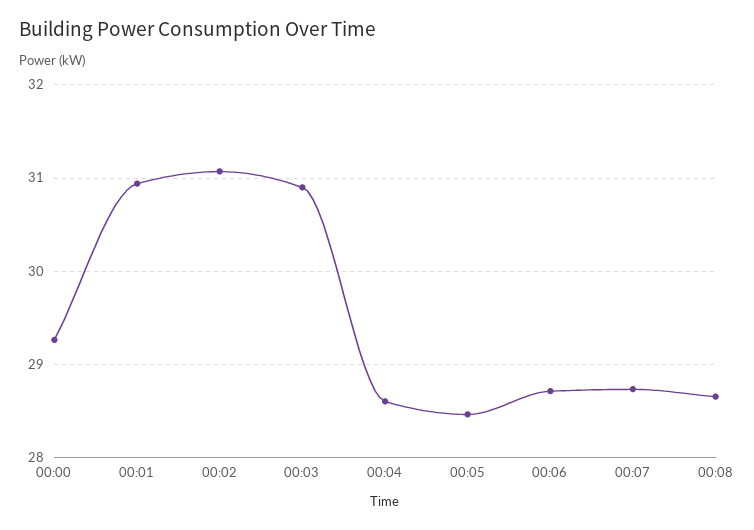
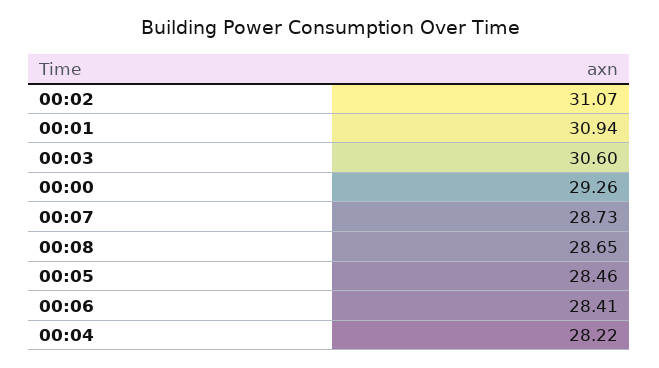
  {
    "00:00": 29.26,
    "00:01": 30.94,
    "00:02": 31.07,
-   "00:03": 30.9,
+   "00:03": 30.6,
-   "00:04": 28.6,
+   "00:04": 28.22,
    "00:05": 28.46,
-   "00:06": 28.7,
+   "00:06": 28.41,
    "00:07": 28.73,
    "00:08": 28.65
  }

